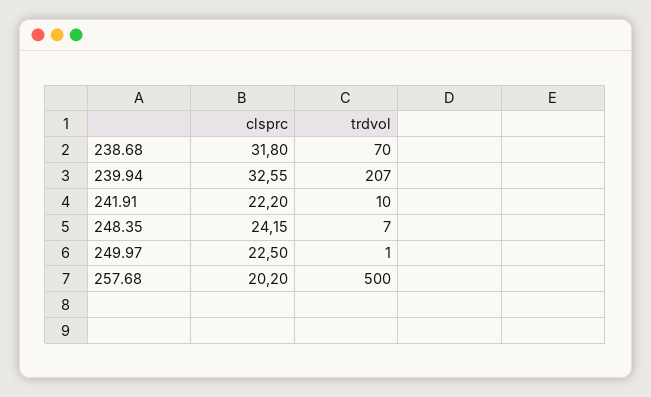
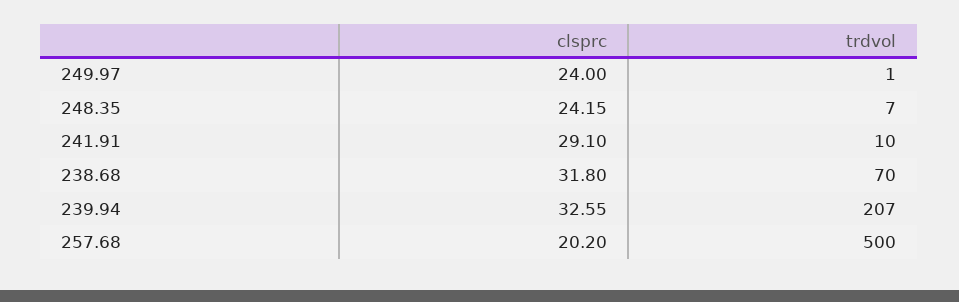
  {
    "clsprc": {
      "238.68": 31.8,
      "239.94": 32.55,
-     "241.91": 22.2,
+     "241.91": 29.1,
      "248.35": 24.15,
-     "249.97": 22.5,
+     "249.97": 24,
      "257.68": 20.2
    },
    "trdvol": {
      "238.68": 70,
      "239.94": 207,
      "241.91": 10,
      "248.35": 7,
      "249.97": 1,
      "257.68": 500
    }
  }

